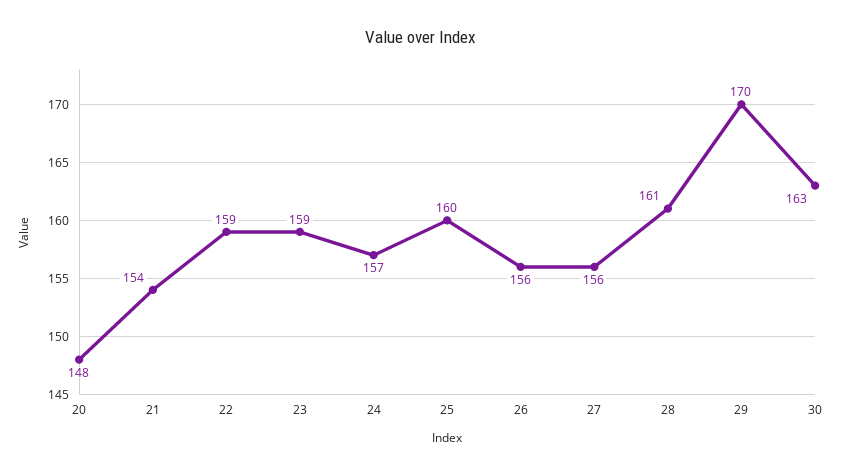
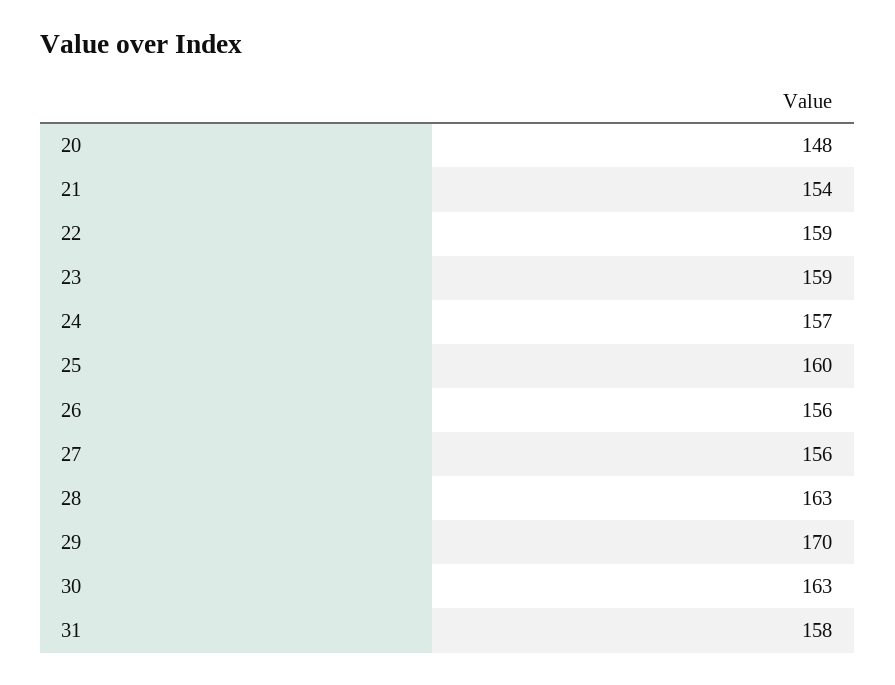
  {
    "20": 148,
    "21": 154,
    "22": 159,
    "23": 159,
    "24": 157,
    "25": 160,
    "26": 156,
    "27": 156,
-   "28": 161,
+   "28": 163,
    "29": 170,
-   "30": 163
+   "30": 163,
+   "31": 158
  }

